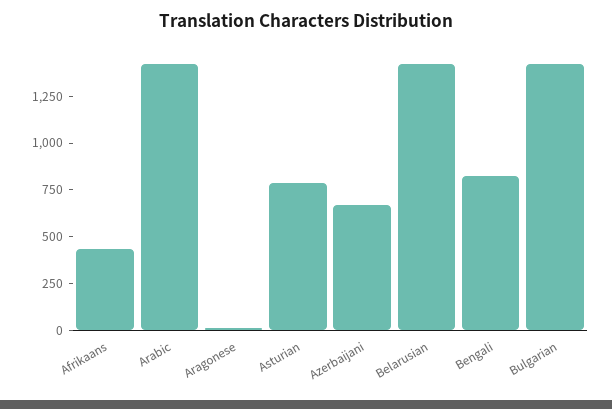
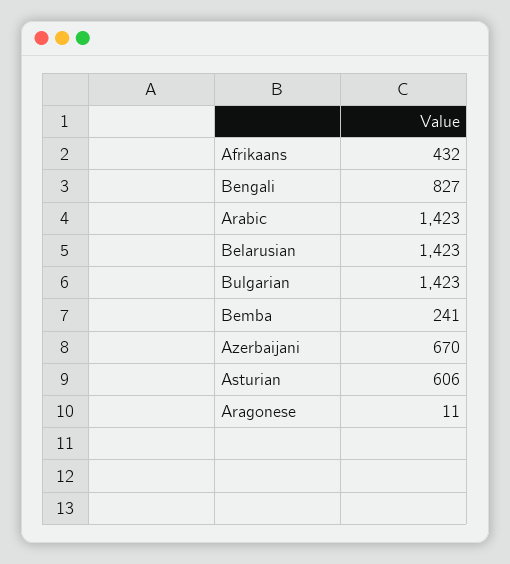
  {
    "Afrikaans": 432,
    "Arabic": 1423,
    "Aragonese": 11,
-   "Asturian": 800,
+   "Asturian": 606,
    "Azerbaijani": 670,
    "Belarusian": 1423,
    "Bengali": 827,
-   "Bulgarian": 1423
+   "Bulgarian": 1423,
+   "Bemba": 241
  }

